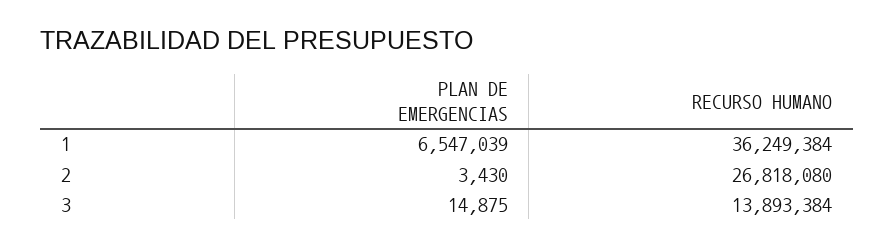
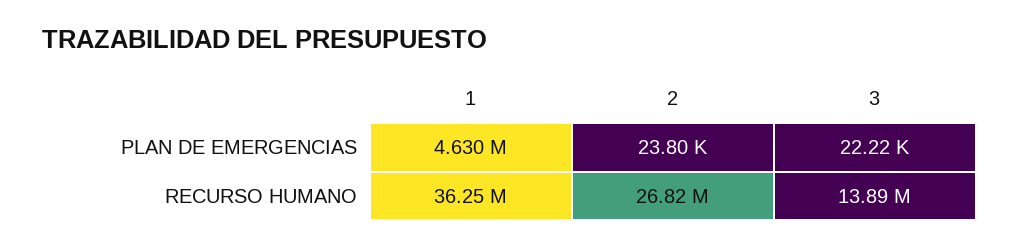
  {
    "PLAN DE EMERGENCIAS": {
-     "1": 6547039,
+     "1": 4630000,
-     "2": 3430,
+     "2": 23800,
-     "3": 14875
+     "3": 22220
    },
    "RECURSO HUMANO": {
      "1": 36249384,
      "2": 26818080,
      "3": 13893384
    }
  }

